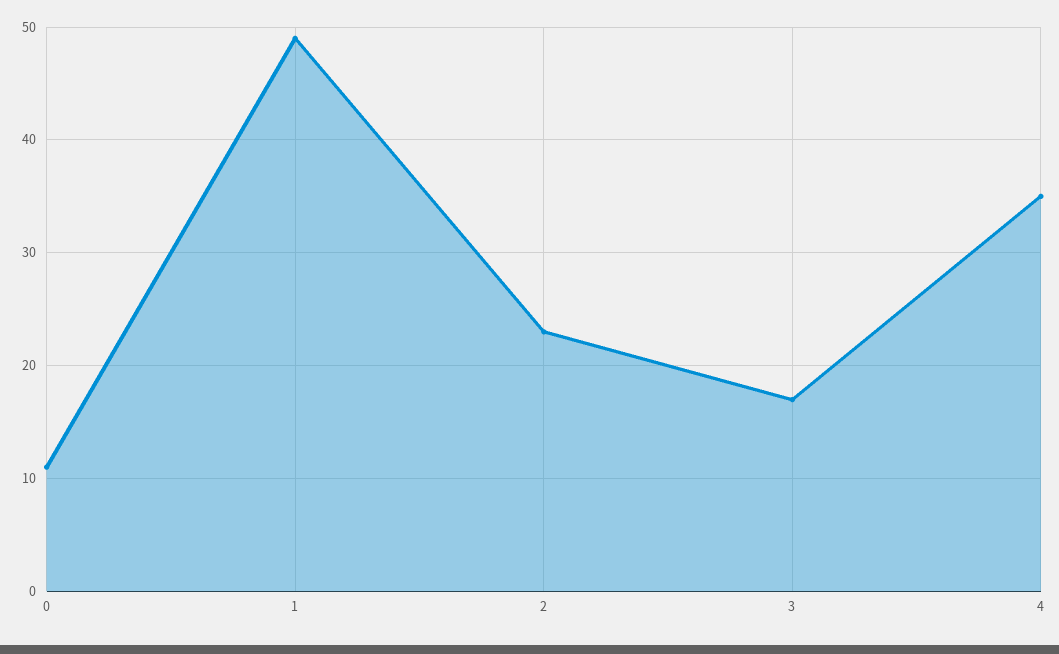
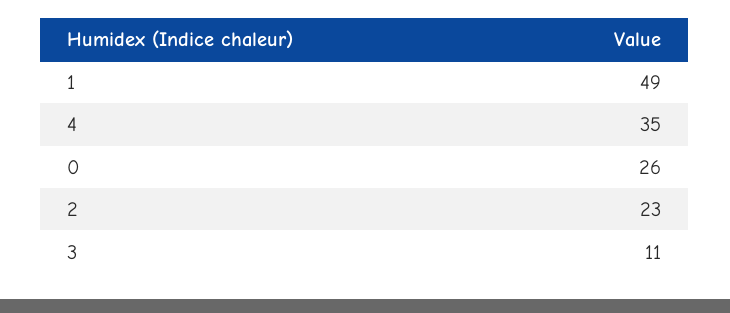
  {
-   "0": 11,
+   "0": 26,
    "1": 49,
    "2": 23,
-   "3": 17,
+   "3": 11,
    "4": 35
  }

